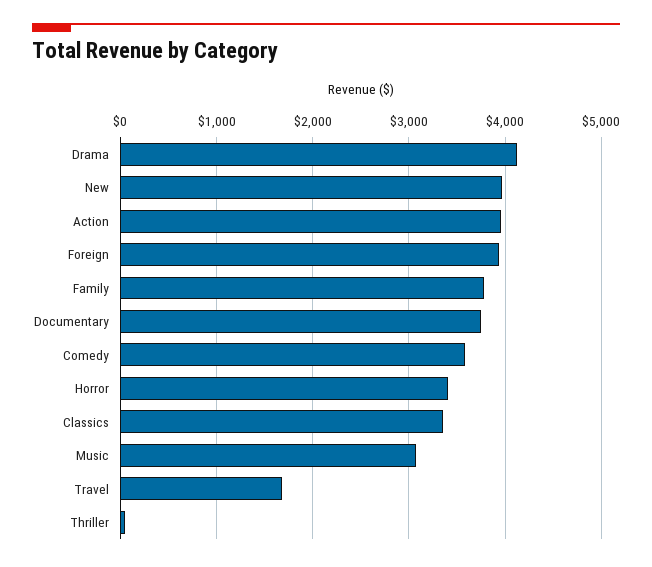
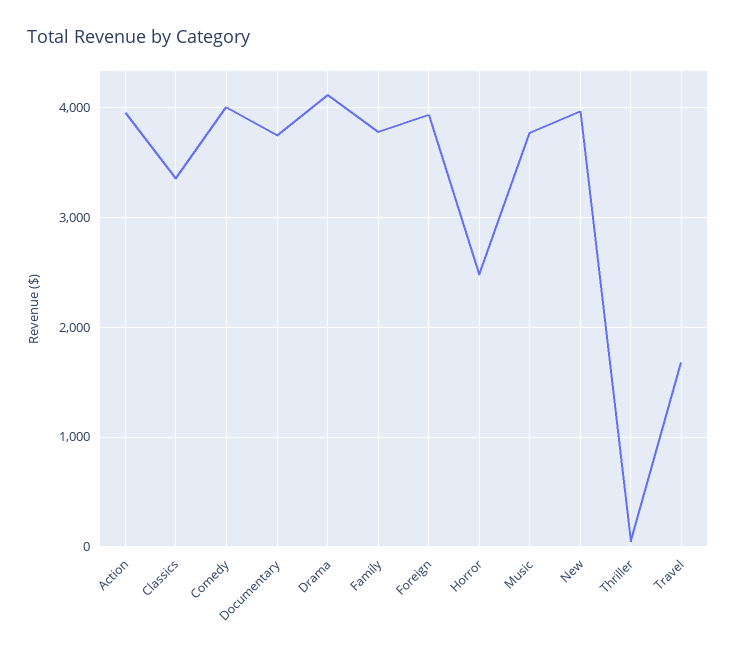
  {
    "Drama": 4100,
    "New": 4000,
    "Action": 4000,
    "Foreign": 3900,
    "Family": 3800,
    "Documentary": 3700,
-   "Comedy": 3600,
+   "Comedy": 4000,
-   "Horror": 3400,
+   "Horror": 2500,
    "Classics": 3400,
-   "Music": 3100,
+   "Music": 3800,
    "Travel": 1700,
    "Thriller": 0
  }

